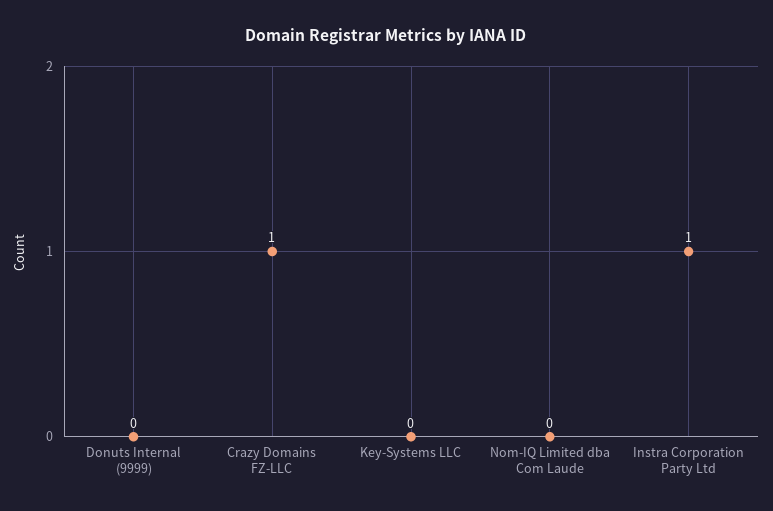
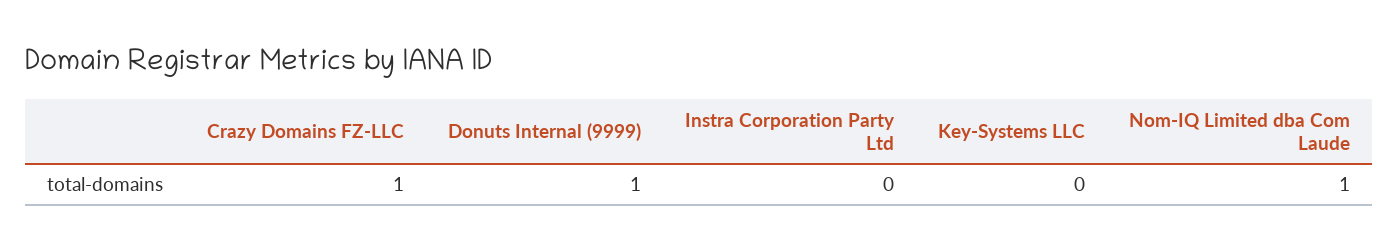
  {
-   "Donuts Internal (9999)": 0,
+   "Donuts Internal (9999)": 1,
    "Crazy Domains FZ-LLC": 1,
    "Key-Systems LLC": 0,
-   "Nom-IQ Limited dba Com Laude": 0,
+   "Nom-IQ Limited dba Com Laude": 1,
-   "Instra Corporation Party Ltd": 1
+   "Instra Corporation Party Ltd": 0
  }

